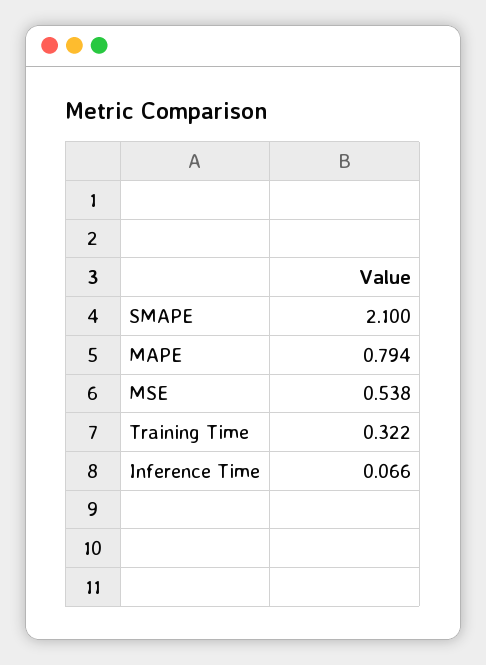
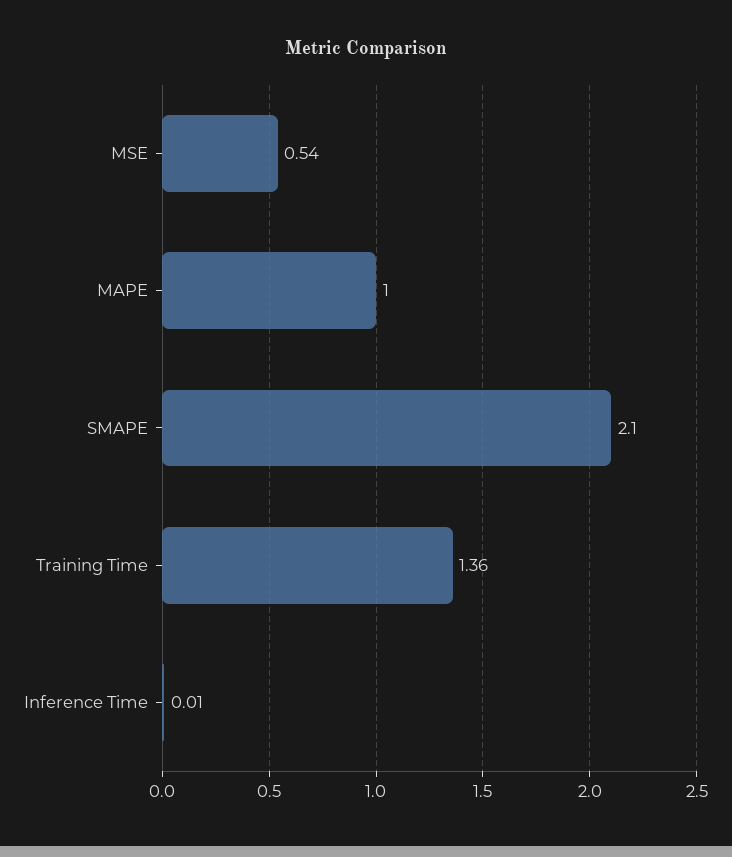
  {
    "SMAPE": 2.1,
-   "MAPE": 0.794,
+   "MAPE": 1,
    "MSE": 0.538,
-   "Training Time": 0.322,
+   "Training Time": 1.36,
-   "Inference Time": 0.066
+   "Inference Time": 0.01
  }

